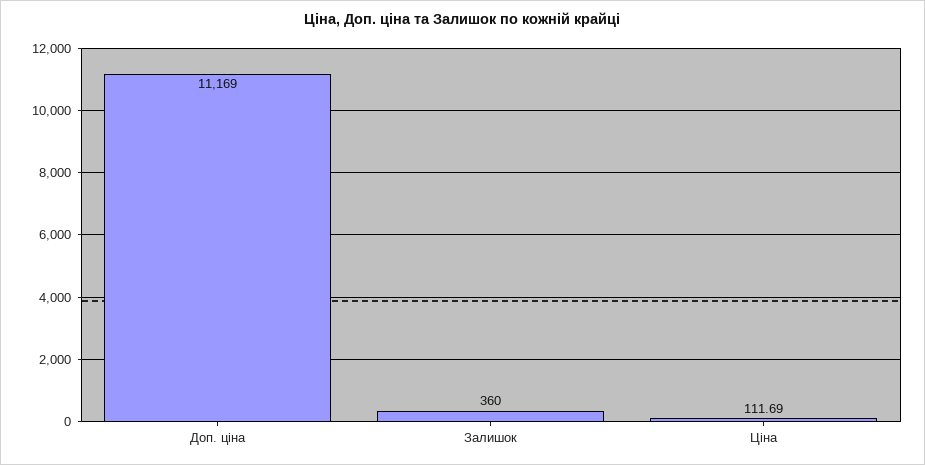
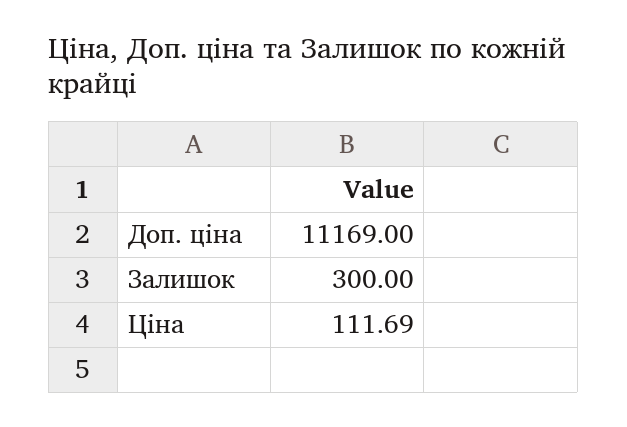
  {
    "Доп. ціна": 11169,
-   "Залишок": 360,
+   "Залишок": 300,
    "Ціна": 111.69
  }

